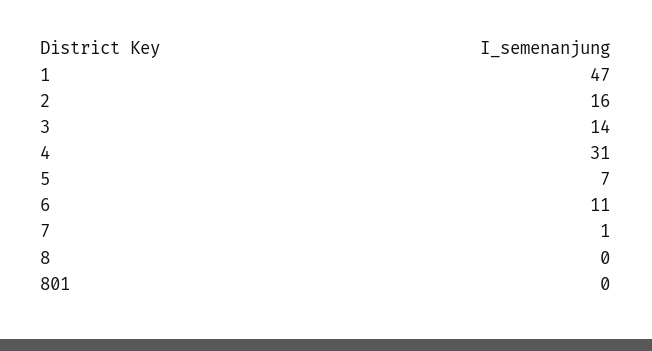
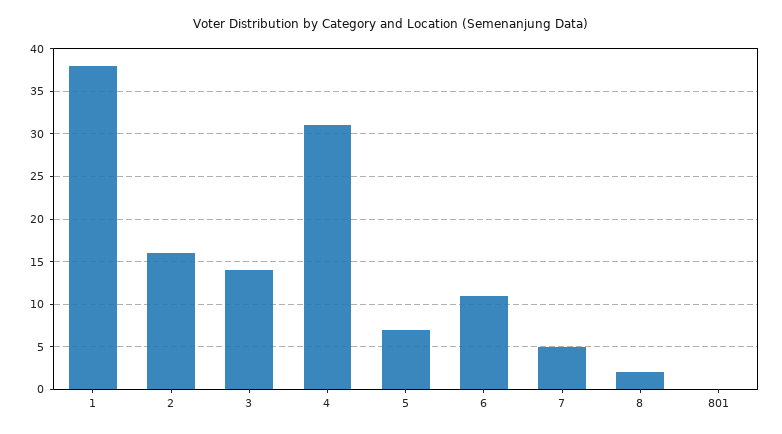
  {
-   "1": 47,
+   "1": 38,
    "2": 16,
    "3": 14,
    "4": 31,
    "5": 7,
    "6": 11,
-   "7": 1,
+   "7": 5,
-   "8": 0,
+   "8": 2,
    "801": 0
  }

